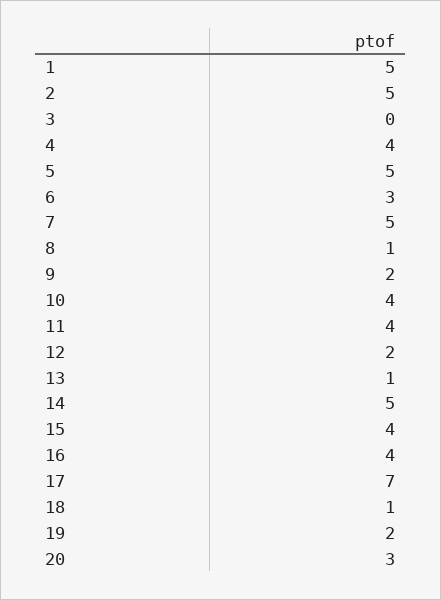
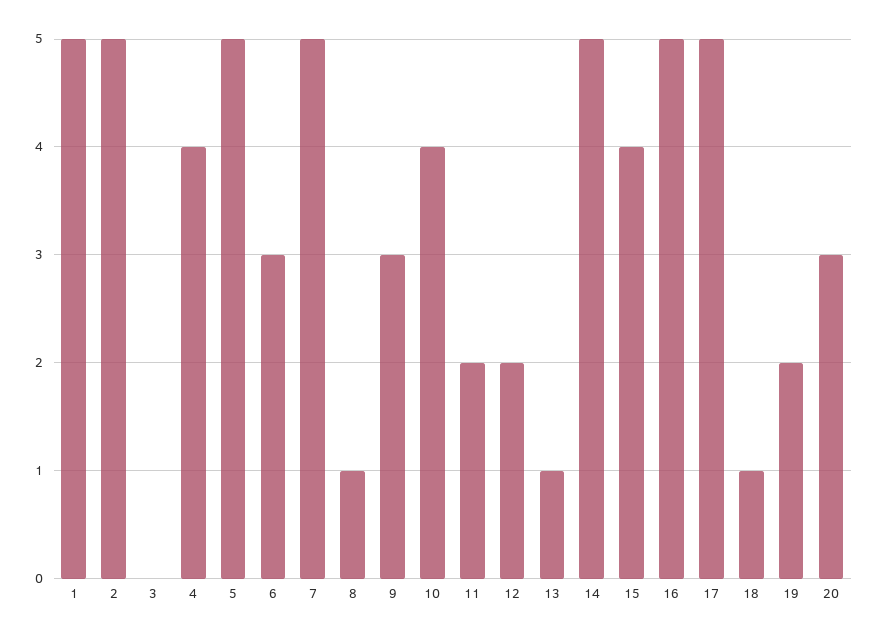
  {
    "1": 5,
    "2": 5,
    "3": 0,
    "4": 4,
    "5": 5,
    "6": 3,
    "7": 5,
    "8": 1,
-   "9": 2,
+   "9": 3,
    "10": 4,
-   "11": 4,
+   "11": 2,
    "12": 2,
    "13": 1,
    "14": 5,
    "15": 4,
-   "16": 4,
+   "16": 5,
-   "17": 7,
+   "17": 5,
    "18": 1,
    "19": 2,
    "20": 3
  }

